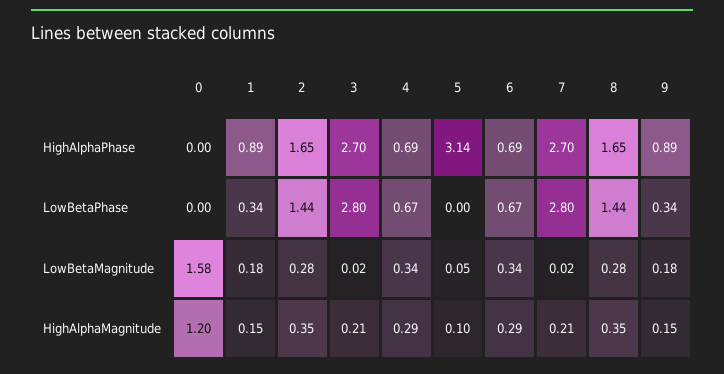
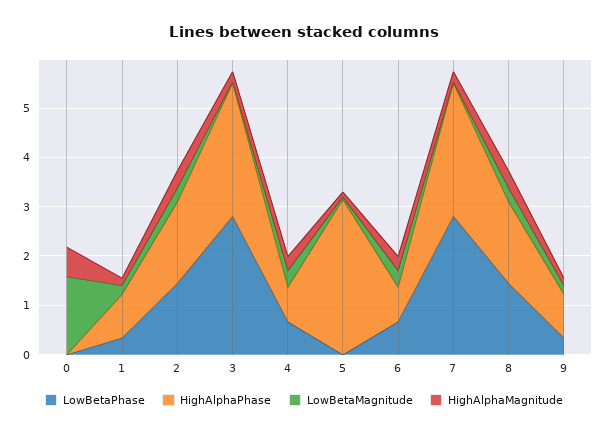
  {
    "HighAlphaPhase": {
      "0": 0,
      "1": 0.89,
      "2": 1.65,
      "3": 2.7,
      "4": 0.69,
      "5": 3.14,
      "6": 0.69,
      "7": 2.7,
      "8": 1.65,
      "9": 0.89
    },
    "LowBetaPhase": {
      "0": 0,
      "1": 0.34,
      "2": 1.44,
      "3": 2.8,
      "4": 0.67,
      "5": 0,
      "6": 0.67,
      "7": 2.8,
      "8": 1.44,
      "9": 0.34
    },
    "LowBetaMagnitude": {
      "0": 1.58,
      "1": 0.18,
      "2": 0.28,
      "3": 0.02,
      "4": 0.34,
      "5": 0.05,
      "6": 0.34,
      "7": 0.02,
      "8": 0.28,
      "9": 0.18
    },
    "HighAlphaMagnitude": {
-     "0": 1.2,
+     "0": 0.6,
      "1": 0.15,
      "2": 0.35,
      "3": 0.21,
      "4": 0.29,
      "5": 0.1,
      "6": 0.29,
      "7": 0.21,
      "8": 0.35,
      "9": 0.15
    }
  }

